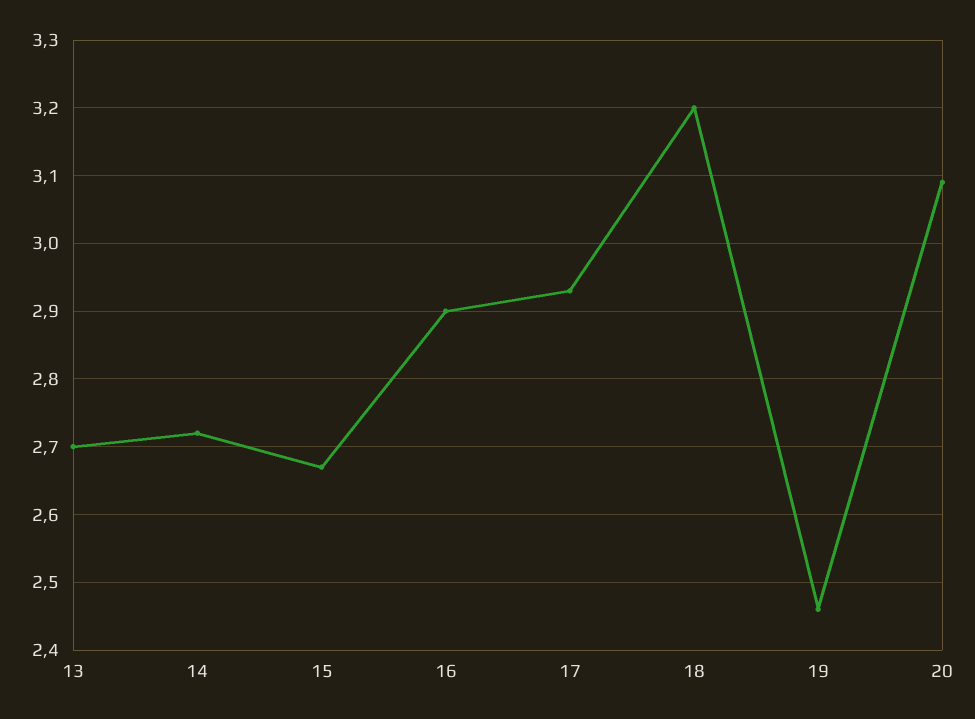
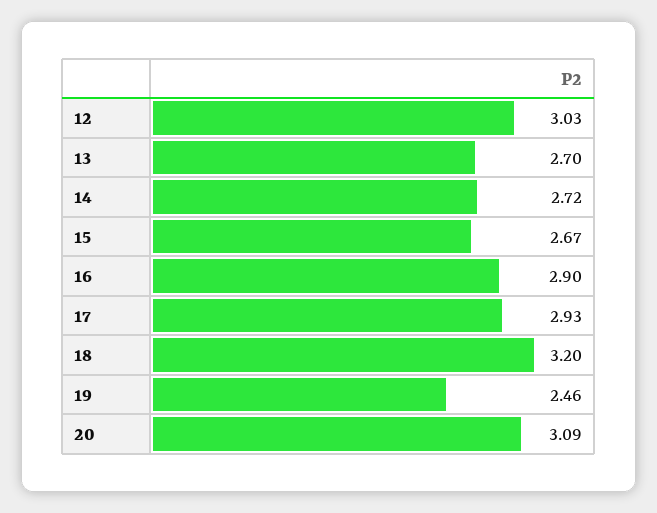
  {
    "13": 2.7,
    "14": 2.72,
    "15": 2.67,
    "16": 2.9,
    "17": 2.93,
    "18": 3.2,
    "19": 2.46,
-   "20": 3.09
+   "20": 3.09,
+   "12": 3.03
  }

